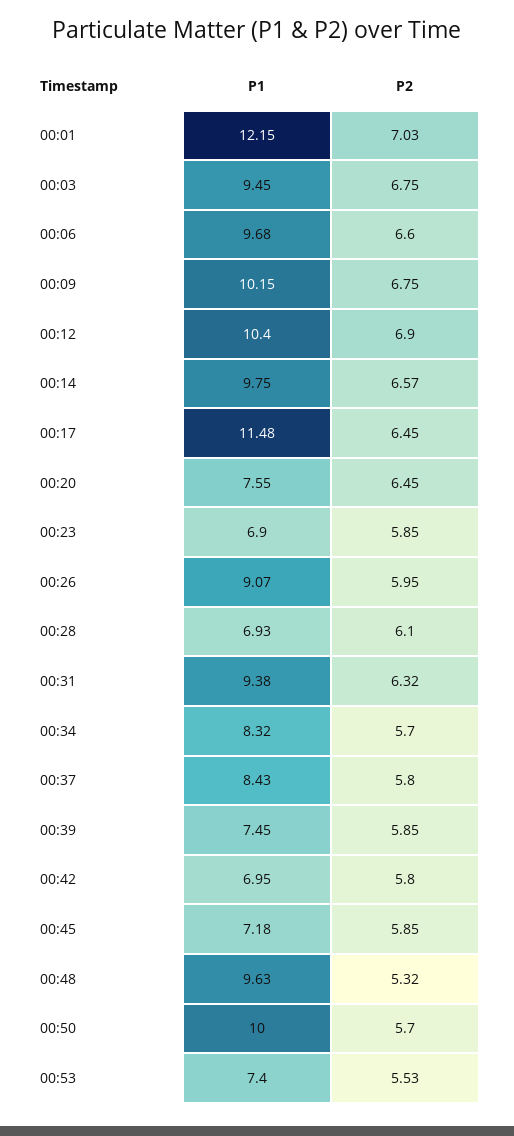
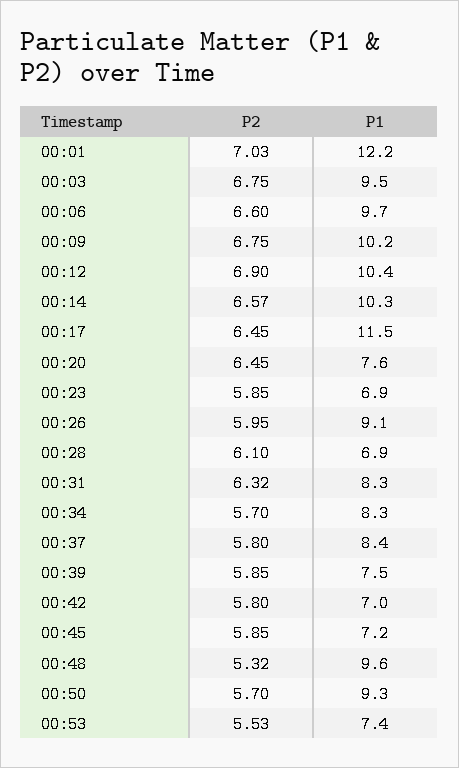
  {
    "P1": {
      "00:01": 12.15,
      "00:03": 9.45,
      "00:06": 9.68,
      "00:09": 10.15,
      "00:12": 10.4,
-     "00:14": 9.75,
+     "00:14": 10.3,
      "00:17": 11.48,
      "00:20": 7.55,
      "00:23": 6.9,
      "00:26": 9.07,
      "00:28": 6.93,
-     "00:31": 9.38,
+     "00:31": 8.3,
      "00:34": 8.32,
      "00:37": 8.43,
      "00:39": 7.45,
      "00:42": 6.95,
      "00:45": 7.18,
      "00:48": 9.63,
-     "00:50": 10,
+     "00:50": 9.3,
      "00:53": 7.4
    },
    "P2": {
      "00:01": 7.03,
      "00:03": 6.75,
      "00:06": 6.6,
      "00:09": 6.75,
      "00:12": 6.9,
      "00:14": 6.57,
      "00:17": 6.45,
      "00:20": 6.45,
      "00:23": 5.85,
      "00:26": 5.95,
      "00:28": 6.1,
      "00:31": 6.32,
      "00:34": 5.7,
      "00:37": 5.8,
      "00:39": 5.85,
      "00:42": 5.8,
      "00:45": 5.85,
      "00:48": 5.32,
      "00:50": 5.7,
      "00:53": 5.53
    }
  }

